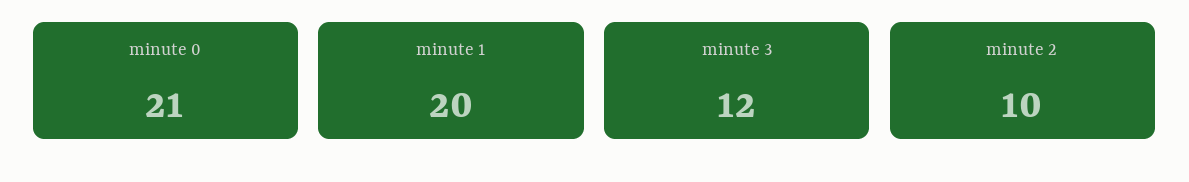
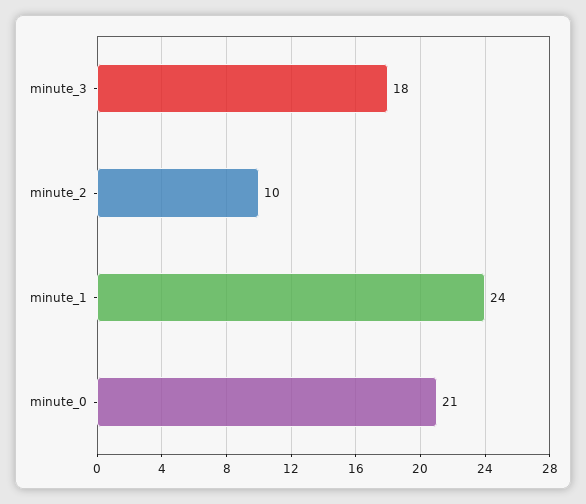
  {
    "minute 0": 21,
-   "minute 1": 20,
+   "minute 1": 24,
-   "minute 3": 12,
+   "minute 3": 18,
    "minute 2": 10
  }

